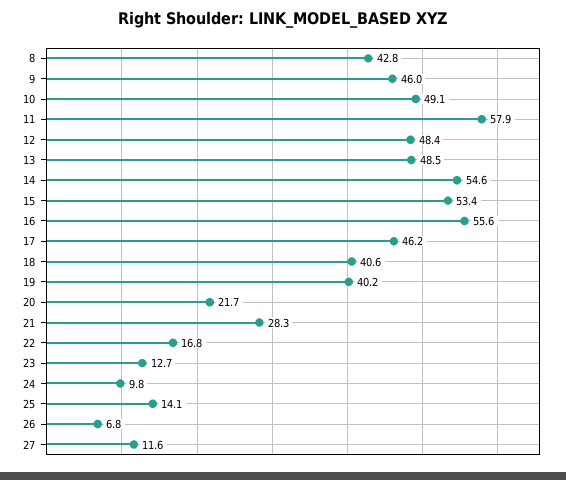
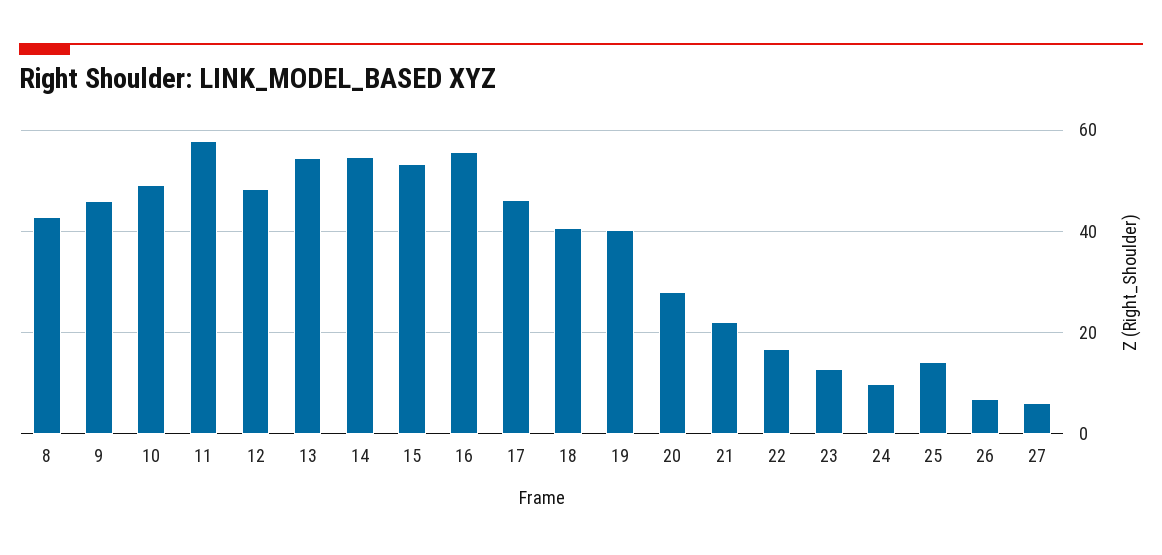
  {
    "8": 42.8,
    "9": 46,
    "10": 49.1,
    "11": 57.9,
    "12": 48.4,
-   "13": 48.5,
+   "13": 54,
    "14": 54.6,
    "15": 53.4,
    "16": 55.6,
    "17": 46.2,
    "18": 40.6,
    "19": 40.2,
-   "20": 21.7,
+   "20": 28,
-   "21": 28.3,
+   "21": 22,
    "22": 16.8,
    "23": 12.7,
    "24": 9.8,
    "25": 14.1,
    "26": 6.8,
-   "27": 11.6
+   "27": 6
  }

